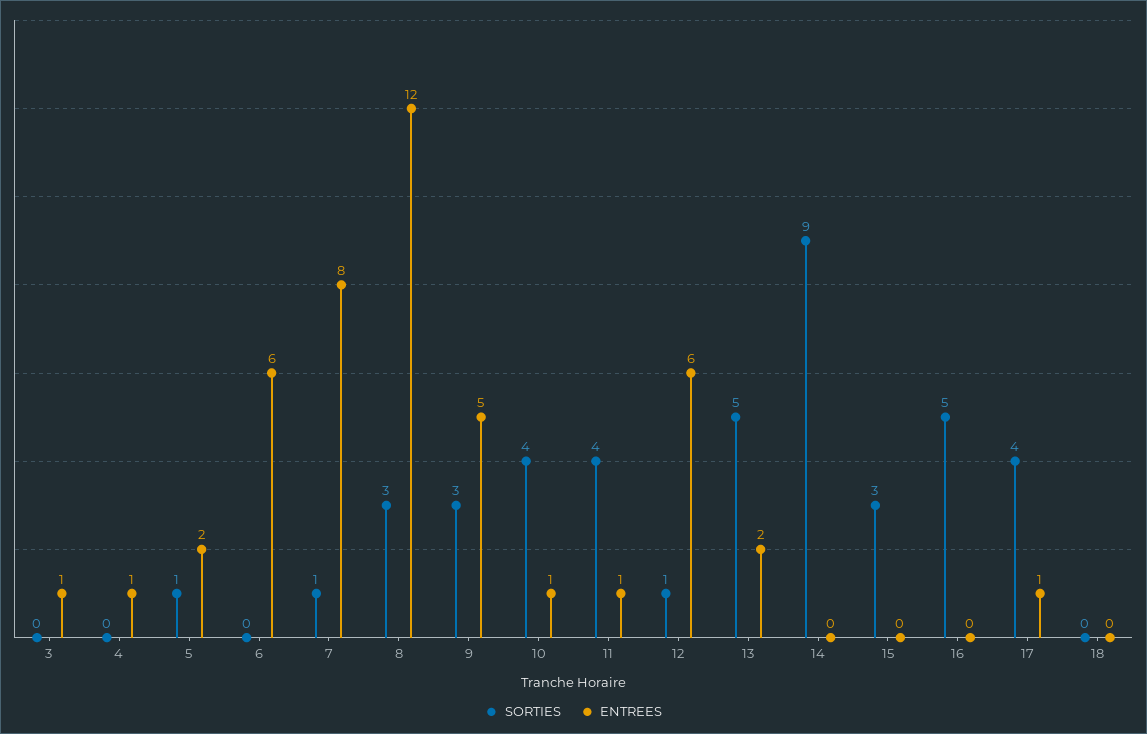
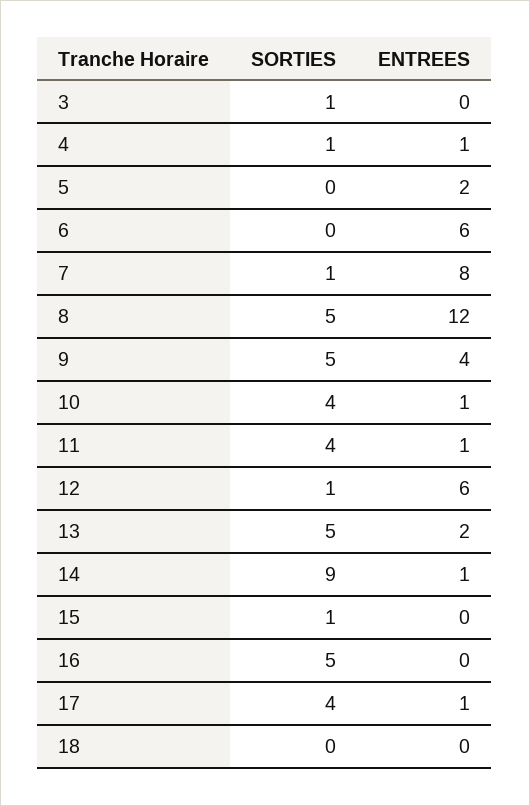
  {
    "SORTIES": {
-     "3": 0,
+     "3": 1,
-     "4": 0,
+     "4": 1,
-     "5": 1,
+     "5": 0,
      "6": 0,
      "7": 1,
-     "8": 3,
+     "8": 5,
-     "9": 3,
+     "9": 5,
      "10": 4,
      "11": 4,
      "12": 1,
      "13": 5,
      "14": 9,
-     "15": 3,
+     "15": 1,
      "16": 5,
      "17": 4,
      "18": 0
    },
    "ENTREES": {
-     "3": 1,
+     "3": 0,
      "4": 1,
      "5": 2,
      "6": 6,
      "7": 8,
      "8": 12,
-     "9": 5,
+     "9": 4,
      "10": 1,
      "11": 1,
      "12": 6,
      "13": 2,
-     "14": 0,
+     "14": 1,
      "15": 0,
      "16": 0,
      "17": 1,
      "18": 0
    }
  }

